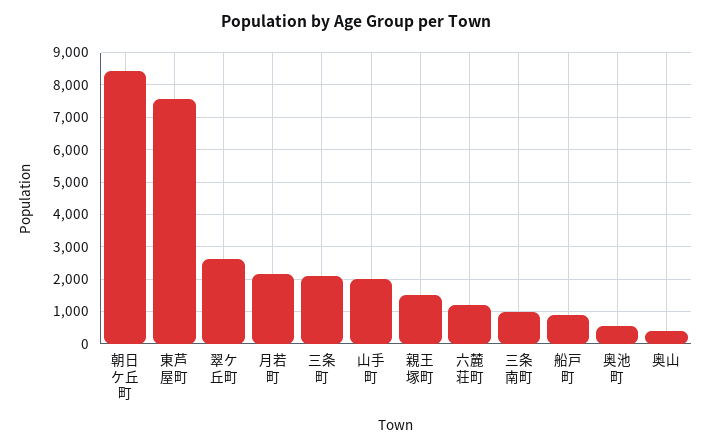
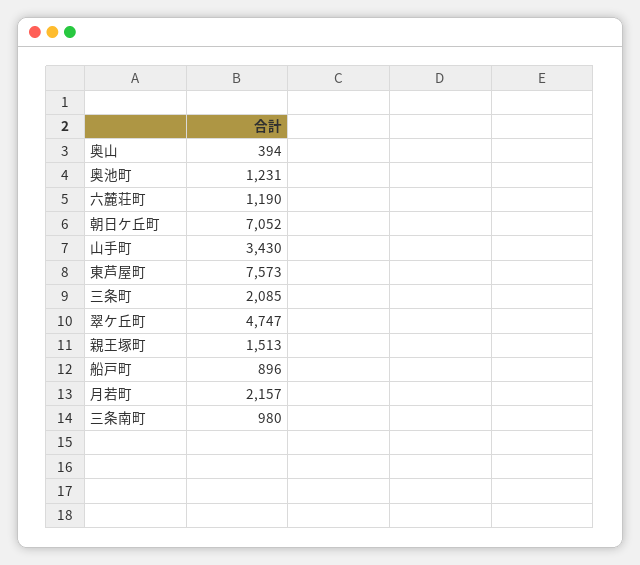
  {
-   "朝日ケ丘町": 8400,
+   "朝日ケ丘町": 7052,
    "東芦屋町": 7573,
-   "翠ケ丘町": 2600,
+   "翠ケ丘町": 4747,
    "月若町": 2157,
    "三条町": 2085,
-   "山手町": 2000,
+   "山手町": 3430,
    "親王塚町": 1513,
    "六麓荘町": 1190,
    "三条南町": 980,
    "船戸町": 896,
-   "奥池町": 600,
+   "奥池町": 1231,
    "奥山": 394
  }

